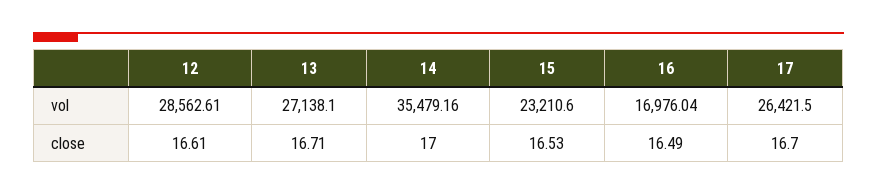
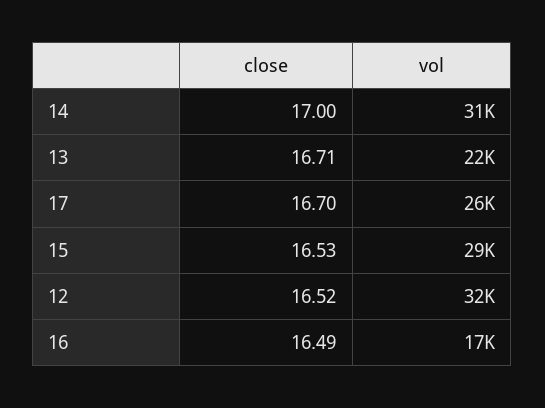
  {
    "12": {
-     "vol": 28562.61,
+     "vol": 32000,
-     "close": 16.61
+     "close": 16.52
    },
    "13": {
-     "vol": 27138.1,
+     "vol": 22000,
      "close": 16.71
    },
    "14": {
-     "vol": 35479.16,
+     "vol": 31000,
      "close": 17
    },
    "15": {
-     "vol": 23210.6,
+     "vol": 29000,
      "close": 16.53
    },
    "16": {
      "vol": 16976.04,
      "close": 16.49
    },
    "17": {
      "vol": 26421.5,
      "close": 16.7
    }
  }

